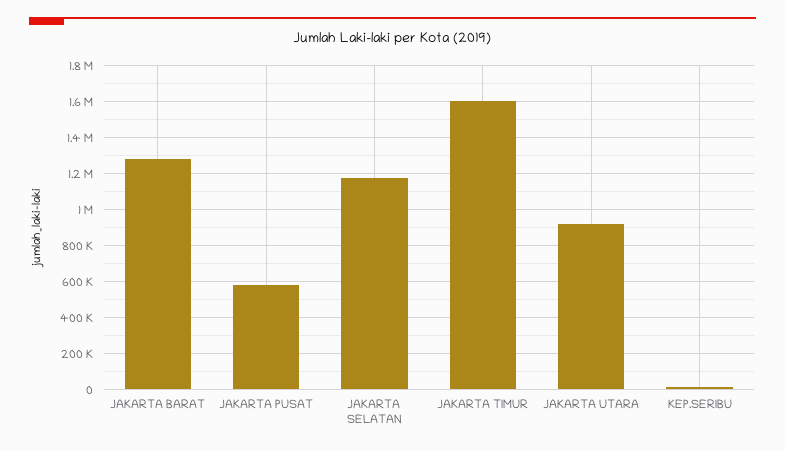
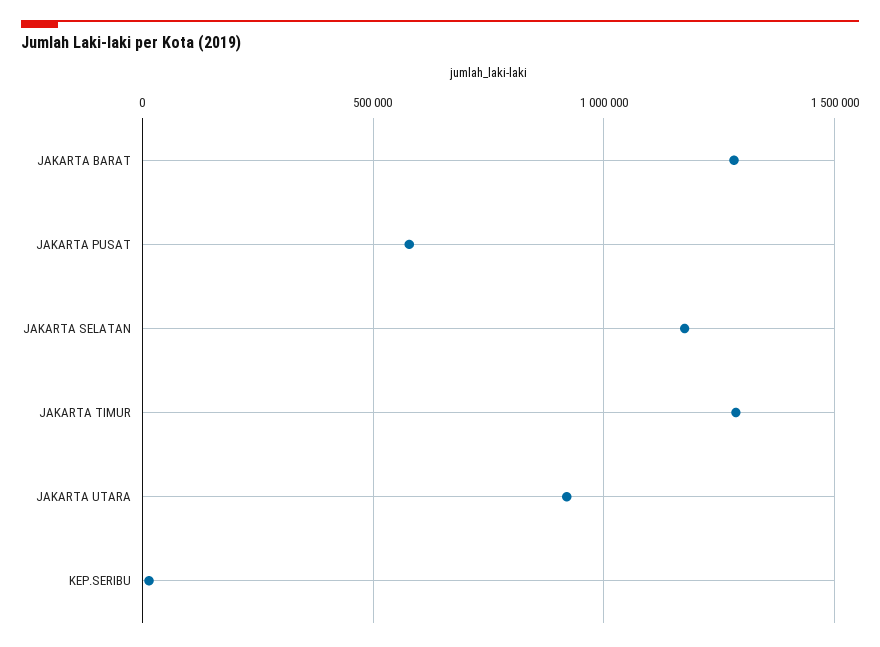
  {
    "JAKARTA BARAT": 1300000,
    "JAKARTA PUSAT": 600000,
    "JAKARTA SELATAN": 1150000,
-   "JAKARTA TIMUR": 1600000,
+   "JAKARTA TIMUR": 1300000,
    "JAKARTA UTARA": 900000,
    "KEP.SERIBU": 0
  }

